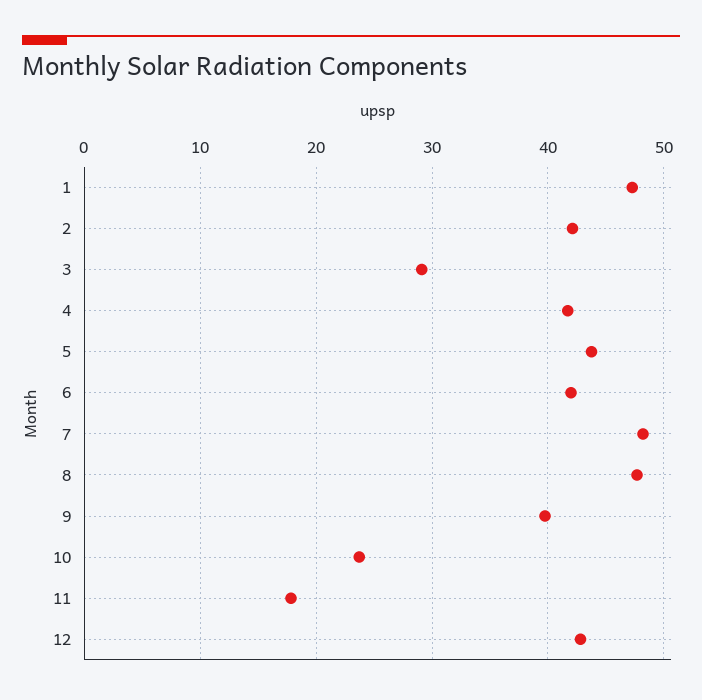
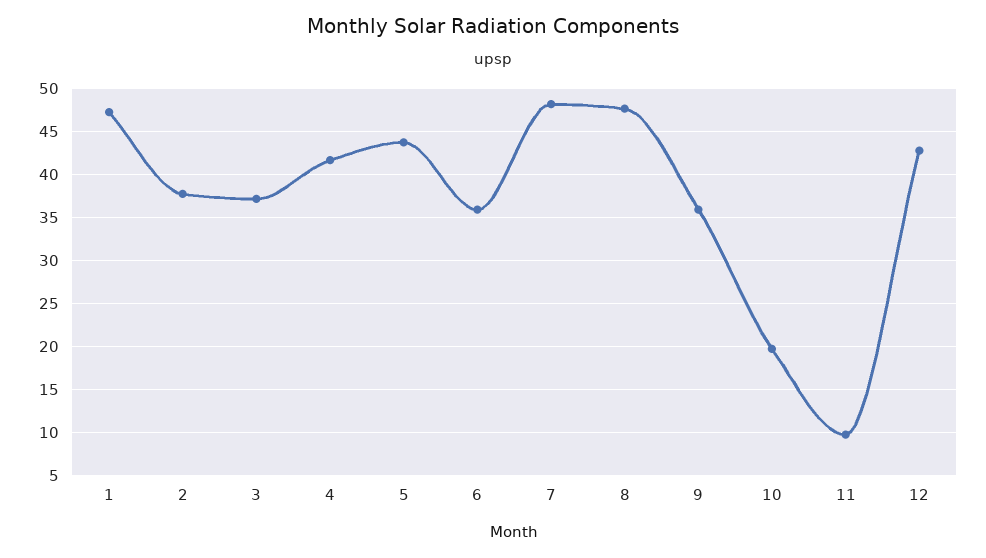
  {
    "1": 47,
-   "2": 42,
+   "2": 38,
-   "3": 29,
+   "3": 37,
    "4": 42,
    "5": 44,
-   "6": 42,
+   "6": 36,
    "7": 48,
    "8": 48,
-   "9": 40,
+   "9": 36,
-   "10": 24,
+   "10": 20,
-   "11": 18,
+   "11": 10,
    "12": 43
  }

